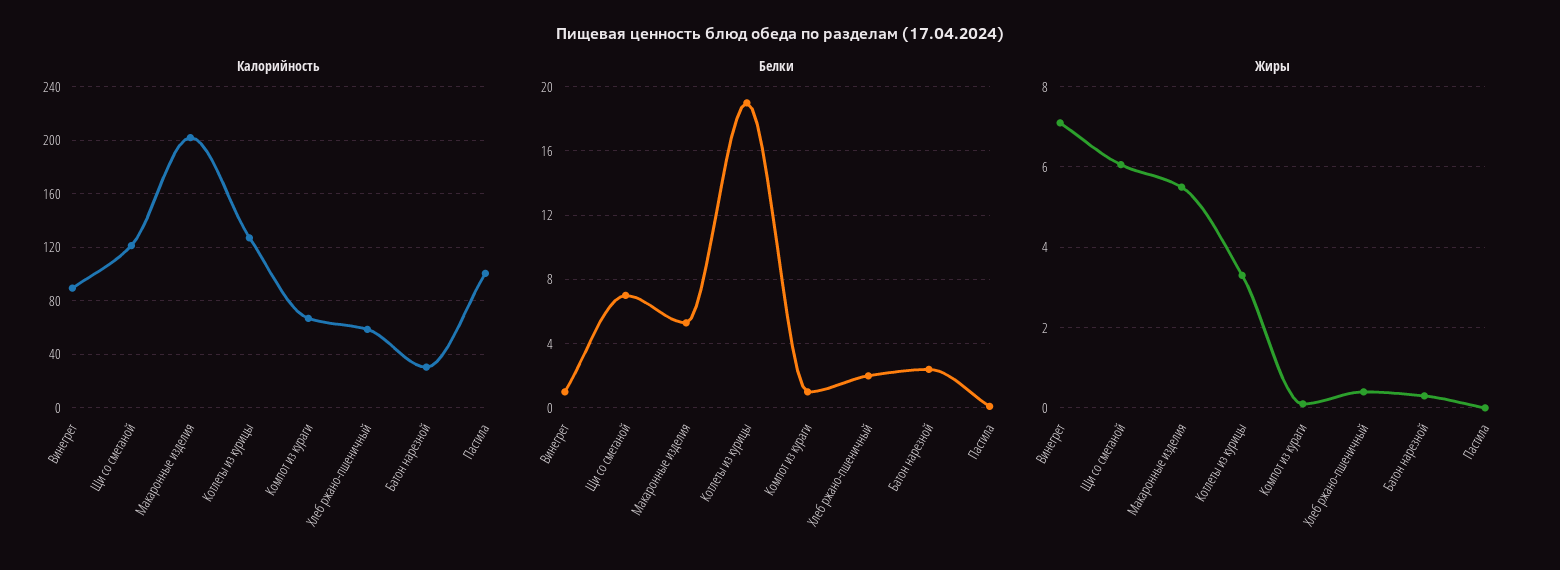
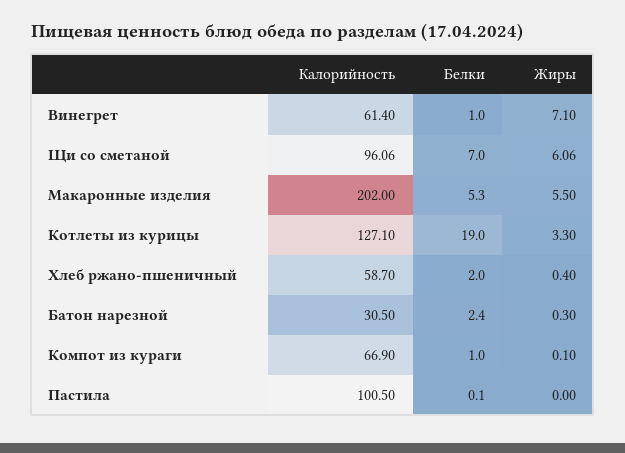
  {
    "Калорийность": {
-     "Винегрет": 90,
+     "Винегрет": 61.4,
-     "Щи со сметаной": 120,
+     "Щи со сметаной": 96.06,
      "Макаронные изделия": 202,
      "Котлеты из курицы": 127.1,
      "Компот из кураги": 66.9,
      "Хлеб ржано-пшеничный": 58.7,
      "Батон нарезной": 30.5,
      "Пастила": 100.5
    },
    "Белки": {
      "Винегрет": 1,
      "Щи со сметаной": 7,
      "Макаронные изделия": 5.3,
      "Котлеты из курицы": 19,
      "Компот из кураги": 1,
      "Хлеб ржано-пшеничный": 2,
      "Батон нарезной": 2.4,
      "Пастила": 0.1
    },
    "Жиры": {
      "Винегрет": 7.1,
      "Щи со сметаной": 6.06,
      "Макаронные изделия": 5.5,
      "Котлеты из курицы": 3.3,
      "Компот из кураги": 0.1,
      "Хлеб ржано-пшеничный": 0.4,
      "Батон нарезной": 0.3,
      "Пастила": 0
    }
  }

